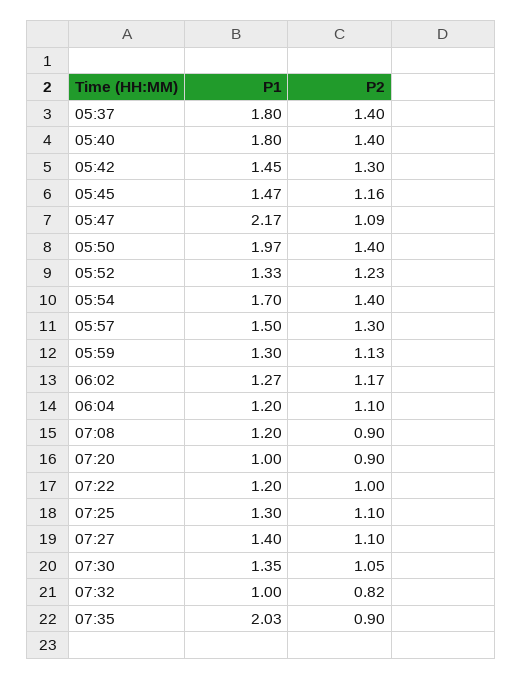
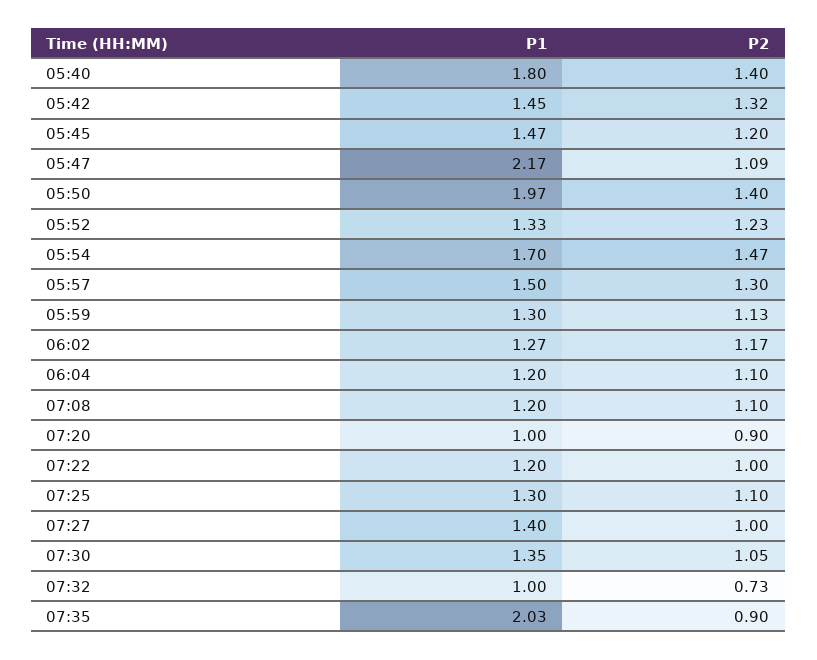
  {
    "P1": {
-     "05:37": 1.8,
      "05:40": 1.8,
      "05:42": 1.45,
      "05:45": 1.47,
      "05:47": 2.17,
      "05:50": 1.97,
      "05:52": 1.33,
      "05:54": 1.7,
      "05:57": 1.5,
      "05:59": 1.3,
      "06:02": 1.27,
      "06:04": 1.2,
      "07:08": 1.2,
      "07:20": 1,
      "07:22": 1.2,
      "07:25": 1.3,
      "07:27": 1.4,
      "07:30": 1.35,
      "07:32": 1,
      "07:35": 2.03
    },
    "P2": {
-     "05:37": 1.4,
      "05:40": 1.4,
-     "05:42": 1.3,
+     "05:42": 1.32,
-     "05:45": 1.16,
+     "05:45": 1.2,
      "05:47": 1.09,
      "05:50": 1.4,
      "05:52": 1.23,
-     "05:54": 1.4,
+     "05:54": 1.47,
      "05:57": 1.3,
      "05:59": 1.13,
      "06:02": 1.17,
      "06:04": 1.1,
-     "07:08": 0.9,
+     "07:08": 1.1,
      "07:20": 0.9,
      "07:22": 1,
      "07:25": 1.1,
-     "07:27": 1.1,
+     "07:27": 1,
      "07:30": 1.05,
-     "07:32": 0.82,
+     "07:32": 0.73,
      "07:35": 0.9
    }
  }

